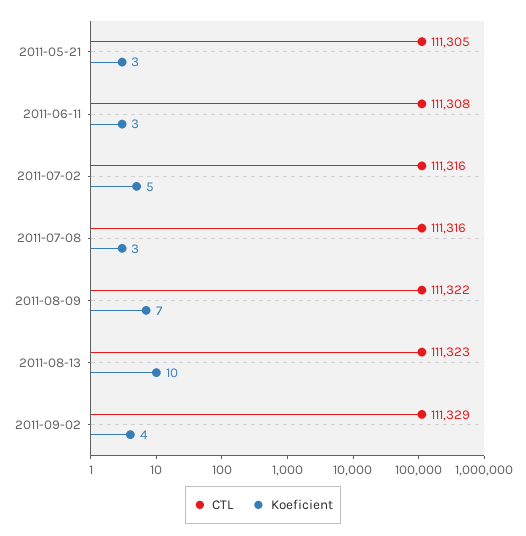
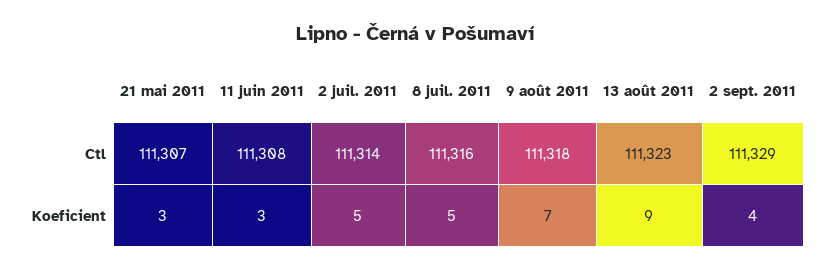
  {
    "CTL": {
-     "2011-05-21": 111305,
+     "2011-05-21": 111307,
      "2011-06-11": 111308,
-     "2011-07-02": 111316,
+     "2011-07-02": 111314,
      "2011-07-08": 111316,
-     "2011-08-09": 111322,
+     "2011-08-09": 111318,
      "2011-08-13": 111323,
      "2011-09-02": 111329
    },
    "Koeficient": {
      "2011-05-21": 3,
      "2011-06-11": 3,
      "2011-07-02": 5,
-     "2011-07-08": 3,
+     "2011-07-08": 5,
      "2011-08-09": 7,
-     "2011-08-13": 10,
+     "2011-08-13": 9,
      "2011-09-02": 4
    }
  }

